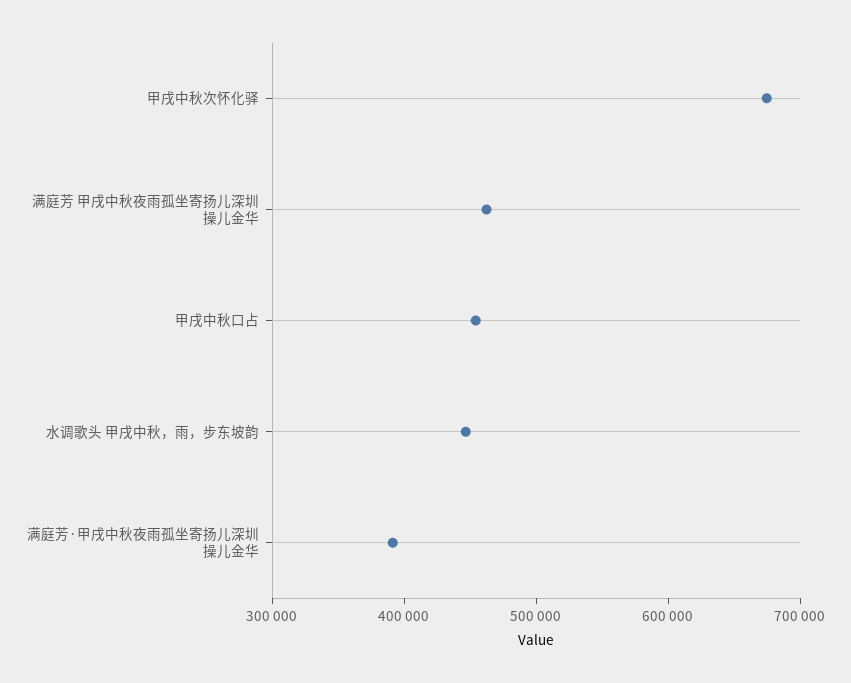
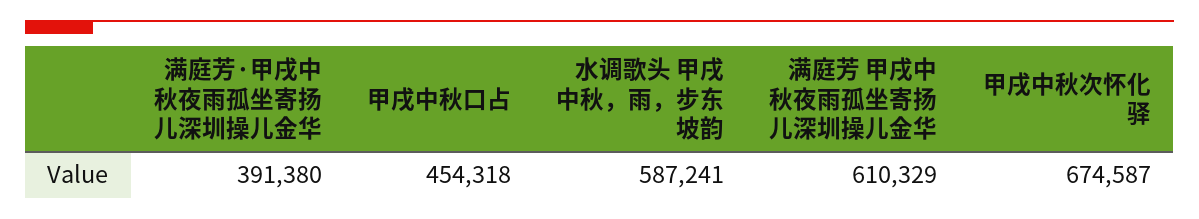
  {
    "甲戌中秋次怀化驿": 674587,
-   "满庭芳 甲戌中秋夜雨孤坐寄扬儿深圳操儿金华": 460000,
+   "满庭芳 甲戌中秋夜雨孤坐寄扬儿深圳操儿金华": 610329,
    "甲戌中秋口占": 454318,
-   "水调歌头 甲戌中秋，雨，步东坡韵": 440000,
+   "水调歌头 甲戌中秋，雨，步东坡韵": 587241,
    "满庭芳·甲戌中秋夜雨孤坐寄扬儿深圳操儿金华": 391380
  }

